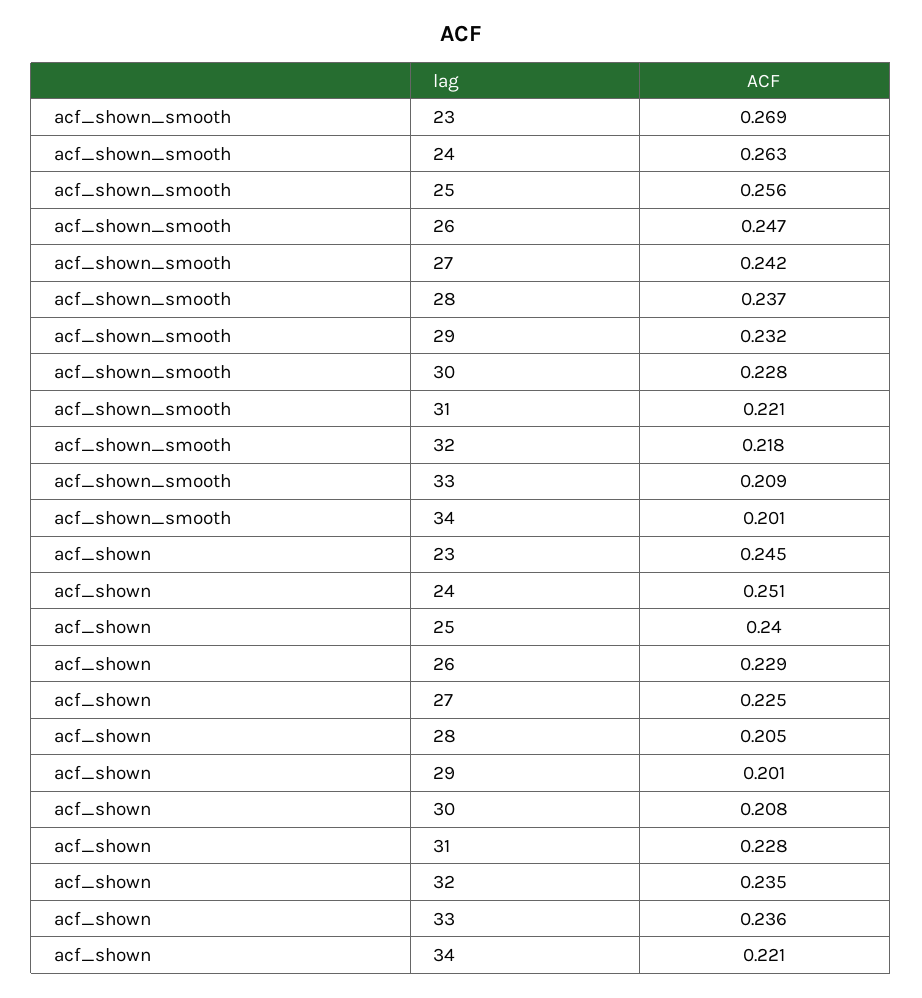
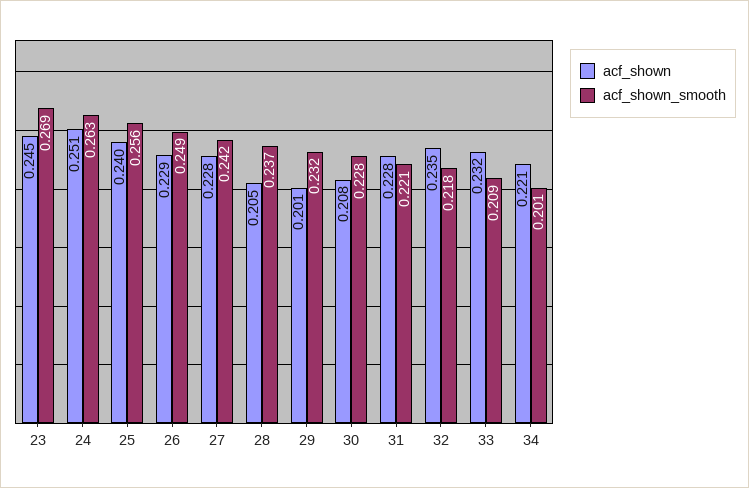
  {
    "acf_shown_smooth": {
      "23": 0.269,
      "24": 0.263,
      "25": 0.256,
-     "26": 0.247,
+     "26": 0.249,
      "27": 0.242,
      "28": 0.237,
      "29": 0.232,
      "30": 0.228,
      "31": 0.221,
      "32": 0.218,
      "33": 0.209,
      "34": 0.201
    },
    "acf_shown": {
      "23": 0.245,
      "24": 0.251,
      "25": 0.24,
      "26": 0.229,
-     "27": 0.225,
+     "27": 0.228,
      "28": 0.205,
      "29": 0.201,
      "30": 0.208,
      "31": 0.228,
      "32": 0.235,
-     "33": 0.236,
+     "33": 0.232,
      "34": 0.221
    }
  }

